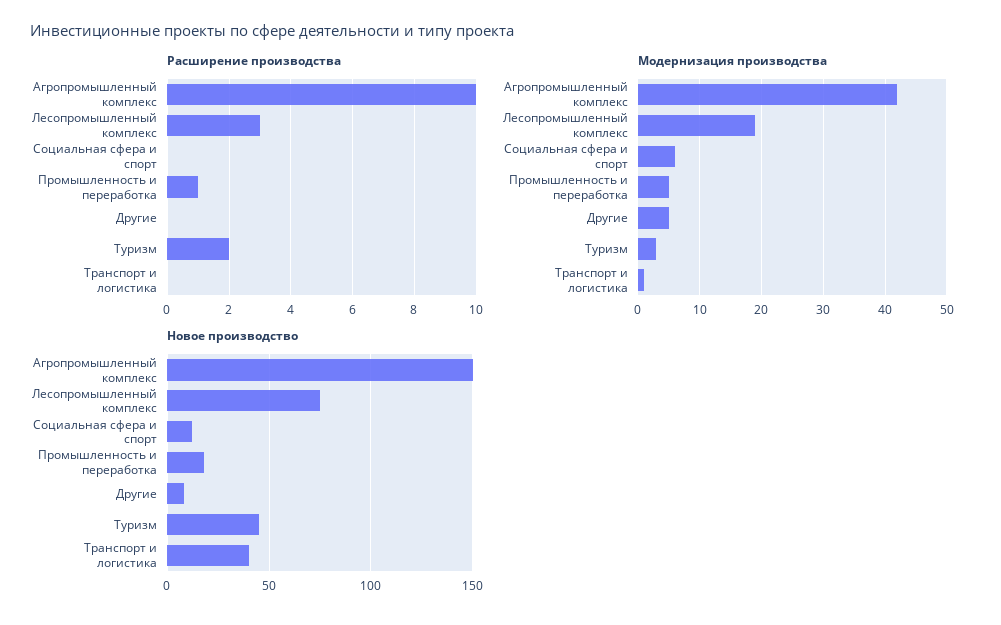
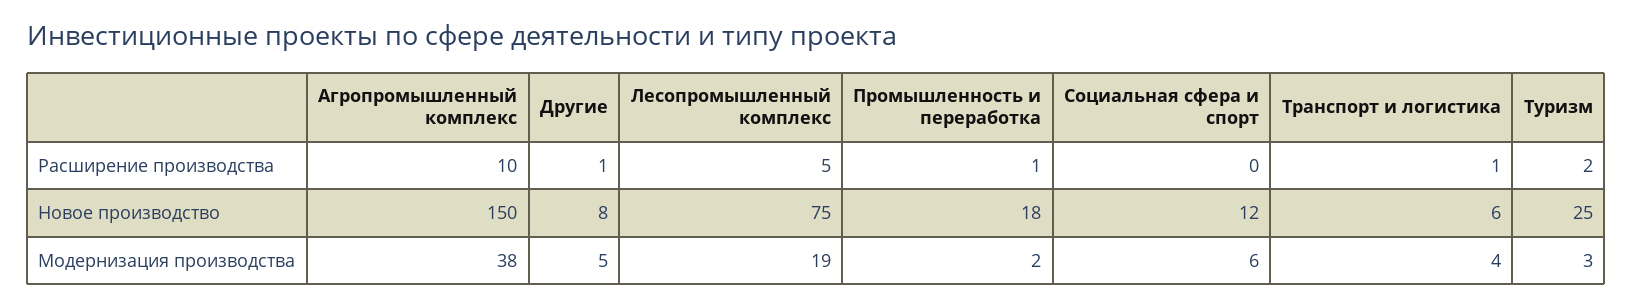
  {
    "Расширение производства": {
      "Агропромышленный комплекс": 10,
-     "Лесопромышленный комплекс": 3,
+     "Лесопромышленный комплекс": 5,
      "Социальная сфера и спорт": 0,
      "Промышленность и переработка": 1,
-     "Другие": 0,
+     "Другие": 1,
      "Туризм": 2,
-     "Транспорт и логистика": 0
+     "Транспорт и логистика": 1
    },
    "Модернизация производства": {
-     "Агропромышленный комплекс": 42,
+     "Агропромышленный комплекс": 38,
      "Лесопромышленный комплекс": 19,
      "Социальная сфера и спорт": 6,
-     "Промышленность и переработка": 5,
+     "Промышленность и переработка": 2,
      "Другие": 5,
      "Туризм": 3,
-     "Транспорт и логистика": 1
+     "Транспорт и логистика": 4
    },
    "Новое производство": {
      "Агропромышленный комплекс": 150,
      "Лесопромышленный комплекс": 75,
      "Социальная сфера и спорт": 12,
      "Промышленность и переработка": 18,
      "Другие": 8,
-     "Туризм": 45,
+     "Туризм": 25,
-     "Транспорт и логистика": 40
+     "Транспорт и логистика": 6
    }
  }

